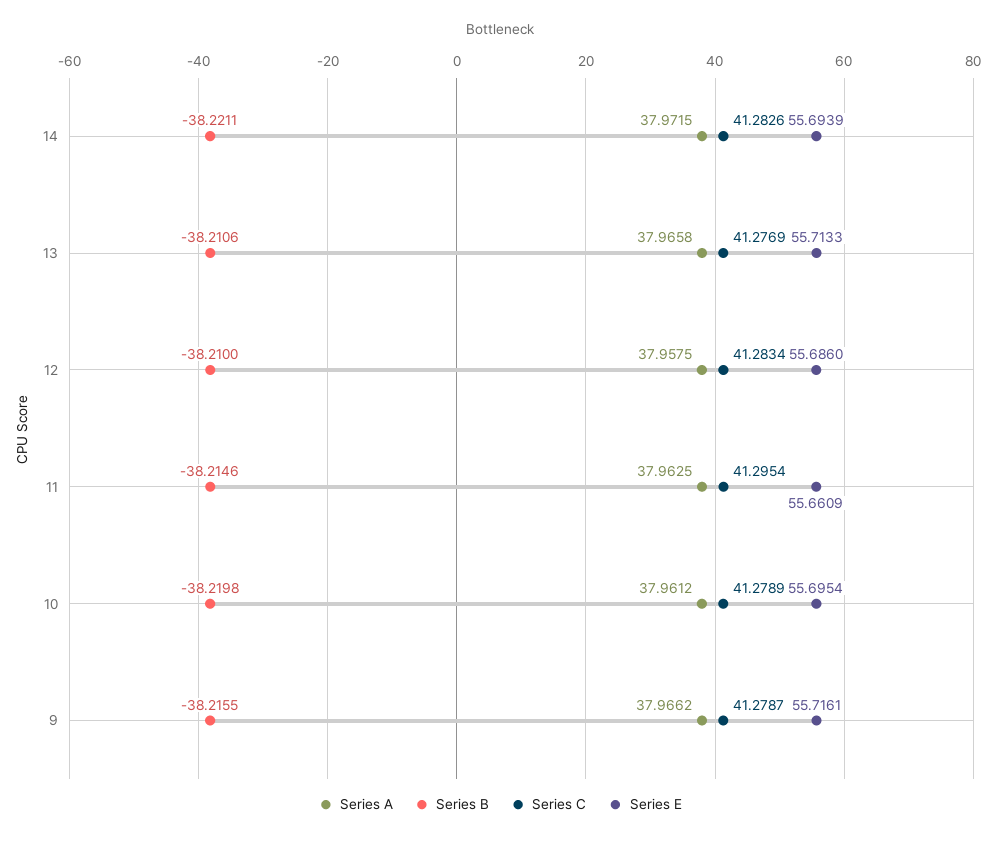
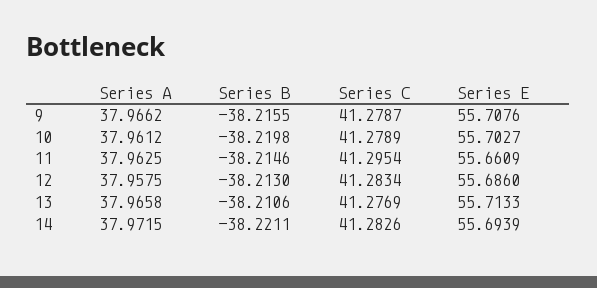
  {
    "Series A": {
      "14": 37.9715,
      "13": 37.9658,
      "12": 37.9575,
      "11": 37.9625,
      "10": 37.9612,
      "9": 37.9662
    },
    "Series B": {
      "14": -38.2211,
      "13": -38.2106,
-     "12": -38.21,
+     "12": -38.213,
      "11": -38.2146,
      "10": -38.2198,
      "9": -38.2155
    },
    "Series C": {
      "14": 41.2826,
      "13": 41.2769,
      "12": 41.2834,
      "11": 41.2954,
      "10": 41.2789,
      "9": 41.2787
    },
    "Series E": {
      "14": 55.6939,
      "13": 55.7133,
      "12": 55.686,
      "11": 55.6609,
-     "10": 55.6954,
+     "10": 55.7027,
-     "9": 55.7161
+     "9": 55.7076
    }
  }

